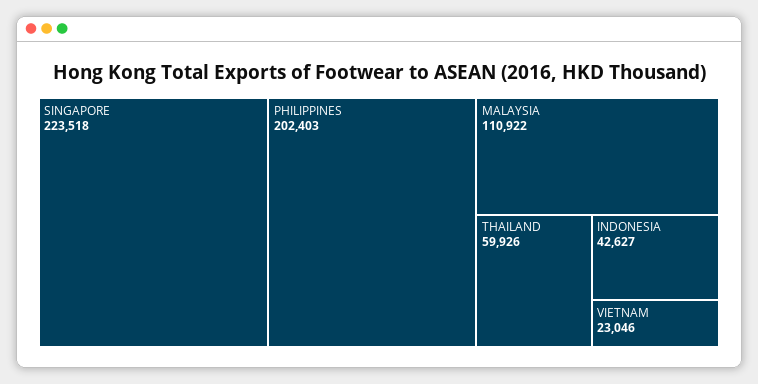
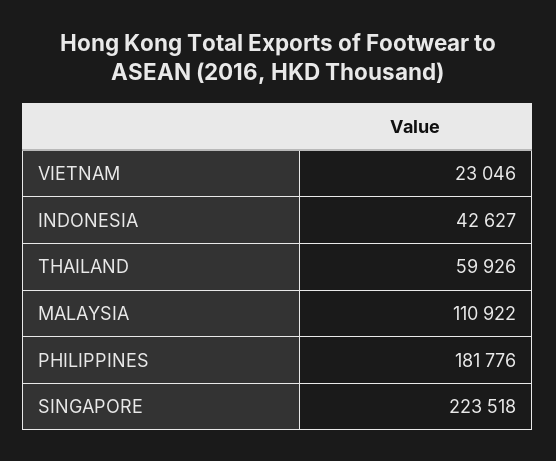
  {
    "SINGAPORE": 223518,
-   "PHILIPPINES": 202403,
+   "PHILIPPINES": 181776,
    "MALAYSIA": 110922,
    "THAILAND": 59926,
    "INDONESIA": 42627,
    "VIETNAM": 23046
  }

